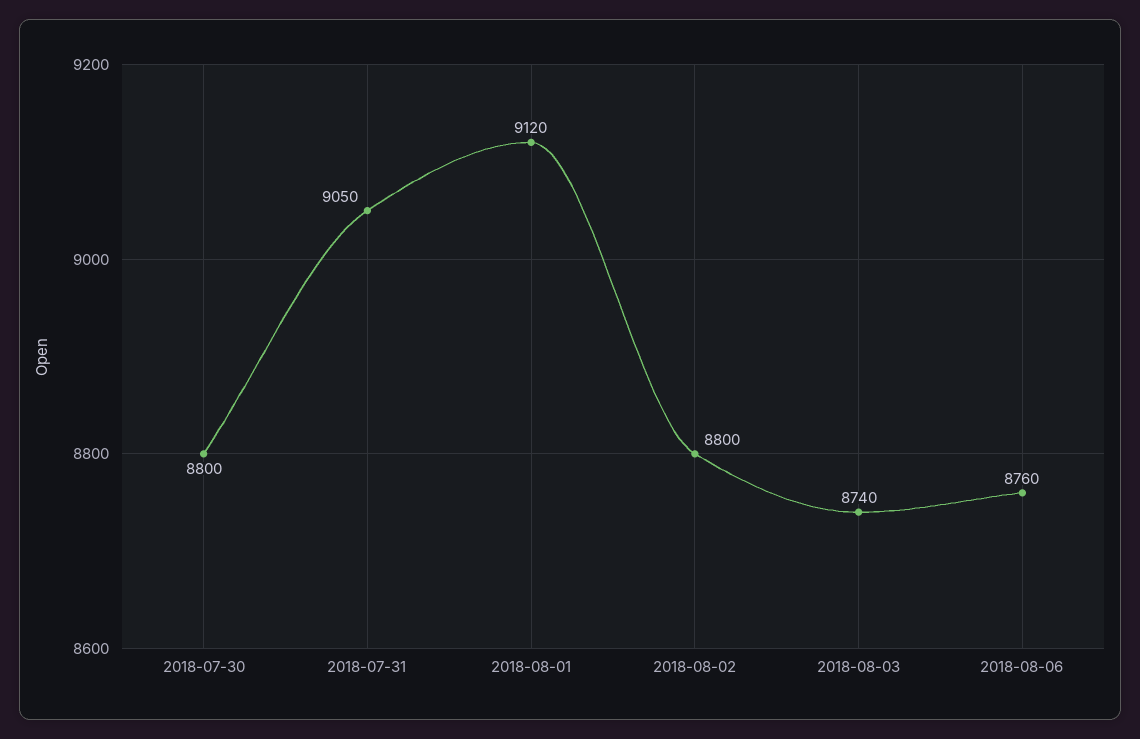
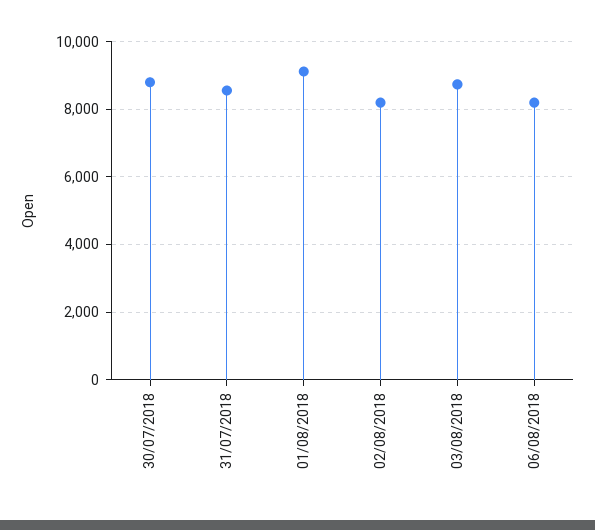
  {
    "2018-07-30": 8800,
-   "2018-07-31": 9050,
+   "2018-07-31": 8600,
    "2018-08-01": 9120,
-   "2018-08-02": 8800,
+   "2018-08-02": 8200,
    "2018-08-03": 8740,
-   "2018-08-06": 8760
+   "2018-08-06": 8200
  }

